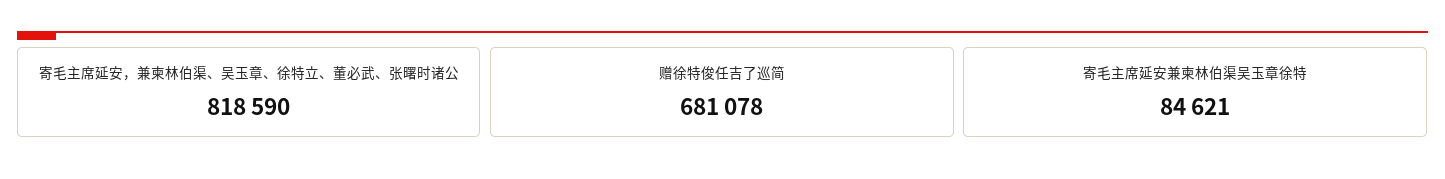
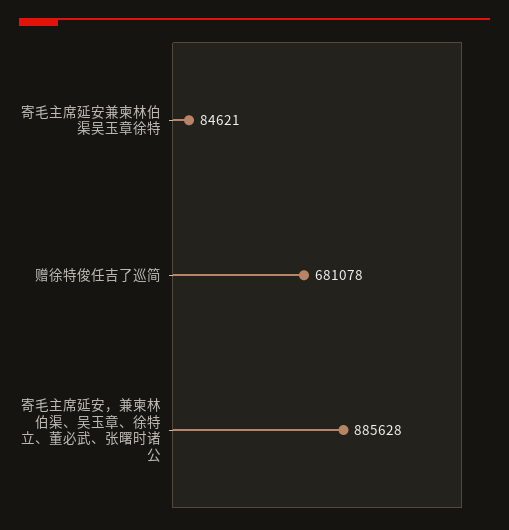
  {
-   "寄毛主席延安，兼柬林伯渠、吴玉章、徐特立、董必武、张曙时诸公": 818590,
+   "寄毛主席延安，兼柬林伯渠、吴玉章、徐特立、董必武、张曙时诸公": 885628,
    "赠徐特俊任吉了巡简": 681078,
    "寄毛主席延安兼柬林伯渠吴玉章徐特": 84621
  }

